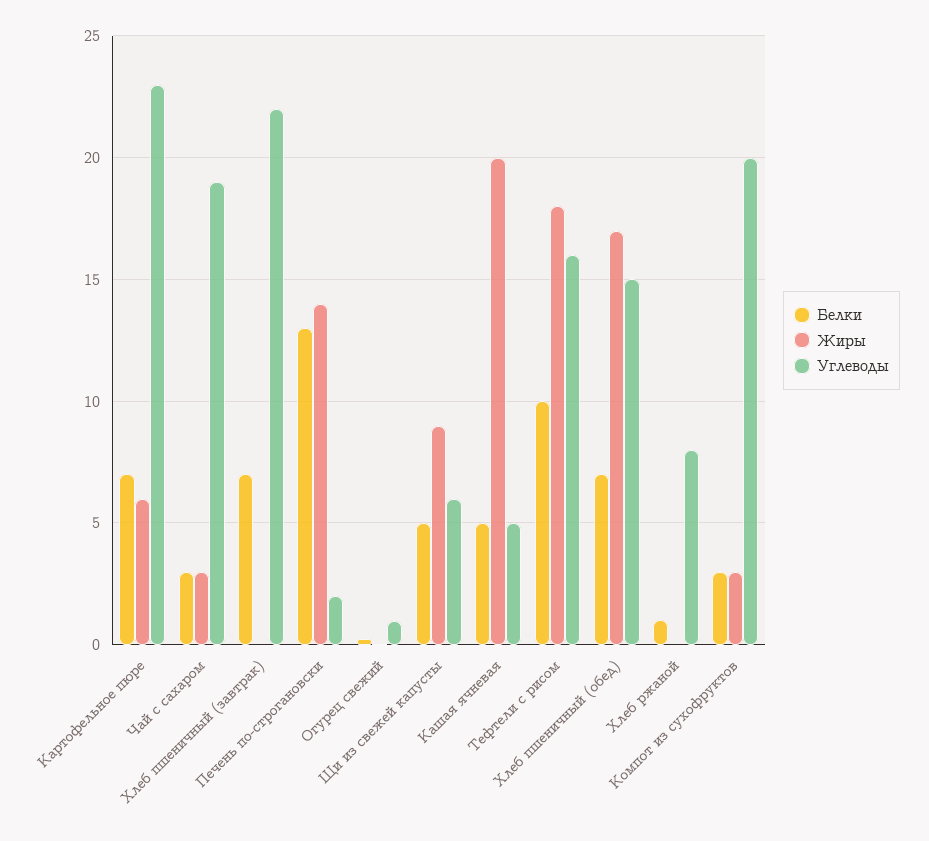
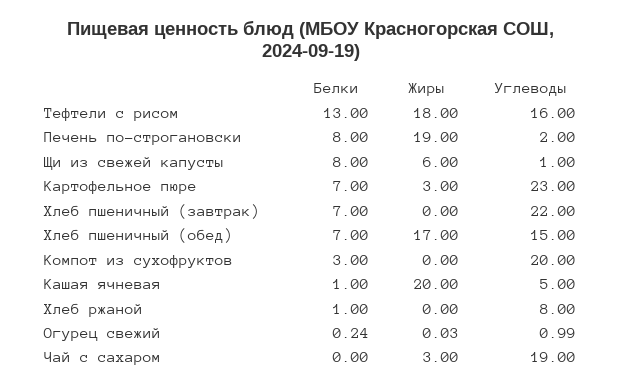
  {
    "Белки": {
      "Картофельное пюре": 7,
-     "Чай с сахаром": 3,
+     "Чай с сахаром": 0,
      "Хлеб пшеничный (завтрак)": 7,
-     "Печень по-строгановски": 13,
+     "Печень по-строгановски": 8,
      "Огурец свежий": 0.24,
-     "Щи из свежей капусты": 5,
+     "Щи из свежей капусты": 8,
-     "Кашая ячневая": 5,
+     "Кашая ячневая": 1,
-     "Тефтели с рисом": 10,
+     "Тефтели с рисом": 13,
      "Хлеб пшеничный (обед)": 7,
      "Хлеб ржаной": 1,
      "Компот из сухофруктов": 3
    },
    "Жиры": {
-     "Картофельное пюре": 6,
+     "Картофельное пюре": 3,
      "Чай с сахаром": 3,
      "Хлеб пшеничный (завтрак)": 0,
-     "Печень по-строгановски": 14,
+     "Печень по-строгановски": 19,
      "Огурец свежий": 0.03,
-     "Щи из свежей капусты": 9,
+     "Щи из свежей капусты": 6,
      "Кашая ячневая": 20,
      "Тефтели с рисом": 18,
      "Хлеб пшеничный (обед)": 17,
      "Хлеб ржаной": 0,
-     "Компот из сухофруктов": 3
+     "Компот из сухофруктов": 0
    },
    "Углеводы": {
      "Картофельное пюре": 23,
      "Чай с сахаром": 19,
      "Хлеб пшеничный (завтрак)": 22,
      "Печень по-строгановски": 2,
      "Огурец свежий": 0.99,
-     "Щи из свежей капусты": 6,
+     "Щи из свежей капусты": 1,
      "Кашая ячневая": 5,
      "Тефтели с рисом": 16,
      "Хлеб пшеничный (обед)": 15,
      "Хлеб ржаной": 8,
      "Компот из сухофруктов": 20
    }
  }

